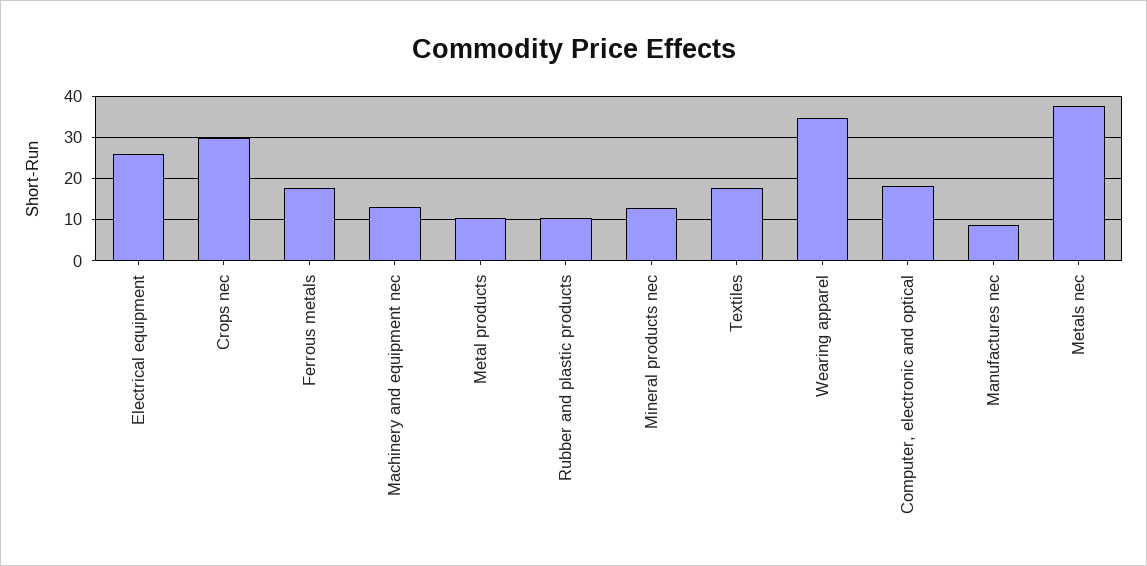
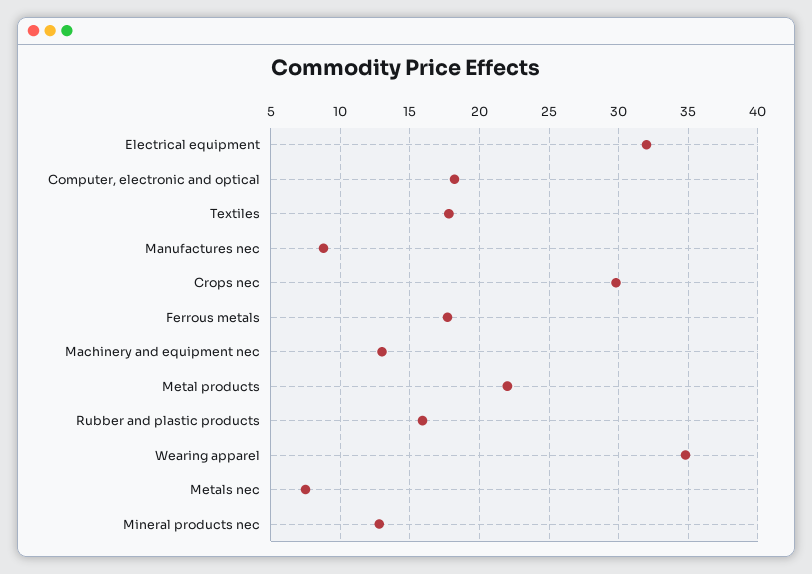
  {
-   "Electrical equipment": 26,
+   "Electrical equipment": 32,
    "Crops nec": 30,
    "Ferrous metals": 17.5,
    "Machinery and equipment nec": 13,
-   "Metal products": 10,
+   "Metal products": 22,
-   "Rubber and plastic products": 10,
+   "Rubber and plastic products": 16,
    "Mineral products nec": 13,
    "Textiles": 18,
    "Wearing apparel": 35,
    "Computer, electronic and optical": 18,
    "Manufactures nec": 9,
-   "Metals nec": 38
+   "Metals nec": 7.5
  }

